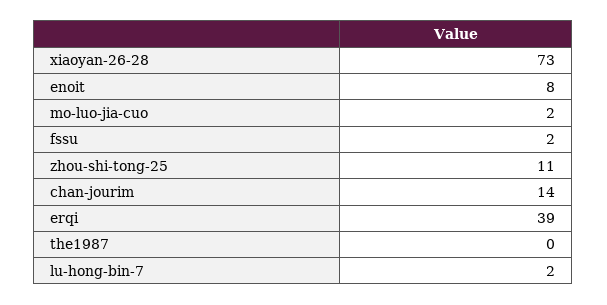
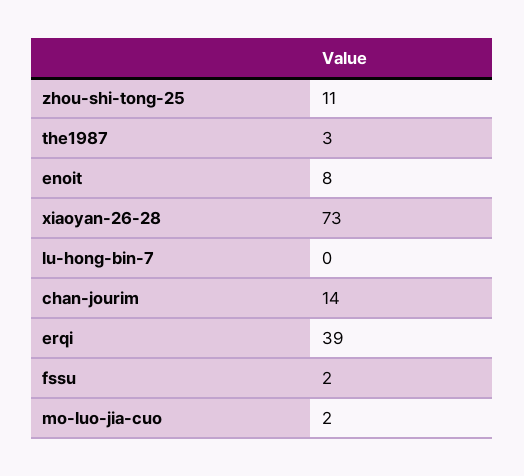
  {
    "xiaoyan-26-28": 73,
    "enoit": 8,
    "mo-luo-jia-cuo": 2,
    "fssu": 2,
    "zhou-shi-tong-25": 11,
    "chan-jourim": 14,
    "erqi": 39,
-   "the1987": 0,
+   "the1987": 3,
-   "lu-hong-bin-7": 2
+   "lu-hong-bin-7": 0
  }

